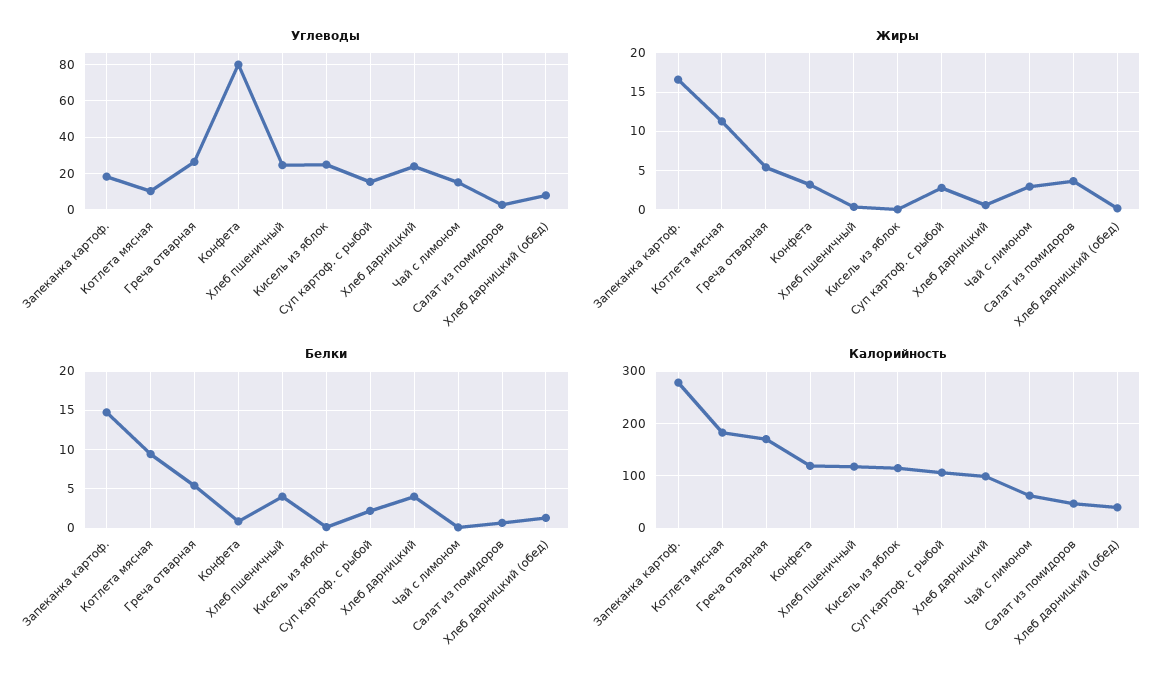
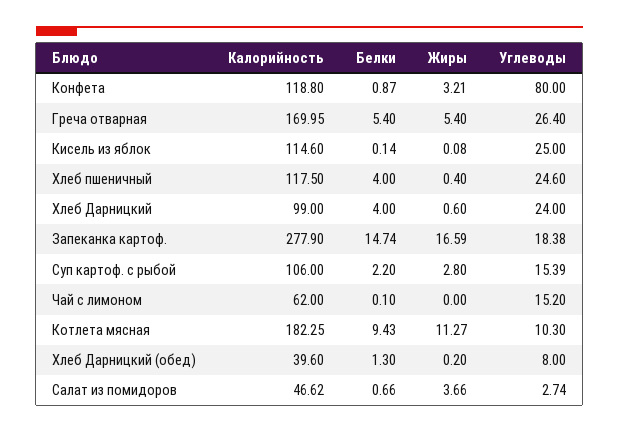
  {
    "Углеводы": {
      "Запеканка картоф.": 18.38,
      "Котлета мясная": 10.3,
      "Греча отварная": 26.4,
      "Конфета": 80,
      "Хлеб пшеничный": 24.6,
      "Кисель из яблок": 25,
      "Суп картоф. с рыбой": 15.39,
      "Хлеб дарницкий": 24,
      "Чай с лимоном": 15.2,
      "Салат из помидоров": 2.74,
      "Хлеб дарницкий (обед)": 8
    },
    "Жиры": {
      "Запеканка картоф.": 16.59,
      "Котлета мясная": 11.27,
      "Греча отварная": 5.4,
      "Конфета": 3.21,
      "Хлеб пшеничный": 0.4,
      "Кисель из яблок": 0.08,
      "Суп картоф. с рыбой": 2.8,
      "Хлеб дарницкий": 0.6,
-     "Чай с лимоном": 3,
+     "Чай с лимоном": 0,
      "Салат из помидоров": 3.66,
      "Хлеб дарницкий (обед)": 0.2
    },
    "Белки": {
      "Запеканка картоф.": 14.74,
      "Котлета мясная": 9.43,
      "Греча отварная": 5.4,
      "Конфета": 0.87,
      "Хлеб пшеничный": 4,
      "Кисель из яблок": 0.14,
      "Суп картоф. с рыбой": 2.2,
      "Хлеб дарницкий": 4,
      "Чай с лимоном": 0.1,
      "Салат из помидоров": 0.66,
      "Хлеб дарницкий (обед)": 1.3
    },
    "Калорийность": {
      "Запеканка картоф.": 277.9,
      "Котлета мясная": 182.25,
      "Греча отварная": 169.95,
      "Конфета": 118.8,
      "Хлеб пшеничный": 117.5,
      "Кисель из яблок": 114.6,
      "Суп картоф. с рыбой": 106,
      "Хлеб дарницкий": 99,
      "Чай с лимоном": 62,
      "Салат из помидоров": 46.62,
      "Хлеб дарницкий (обед)": 39.6
    }
  }

